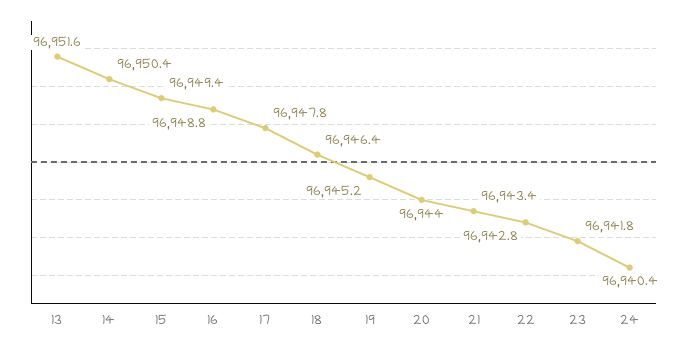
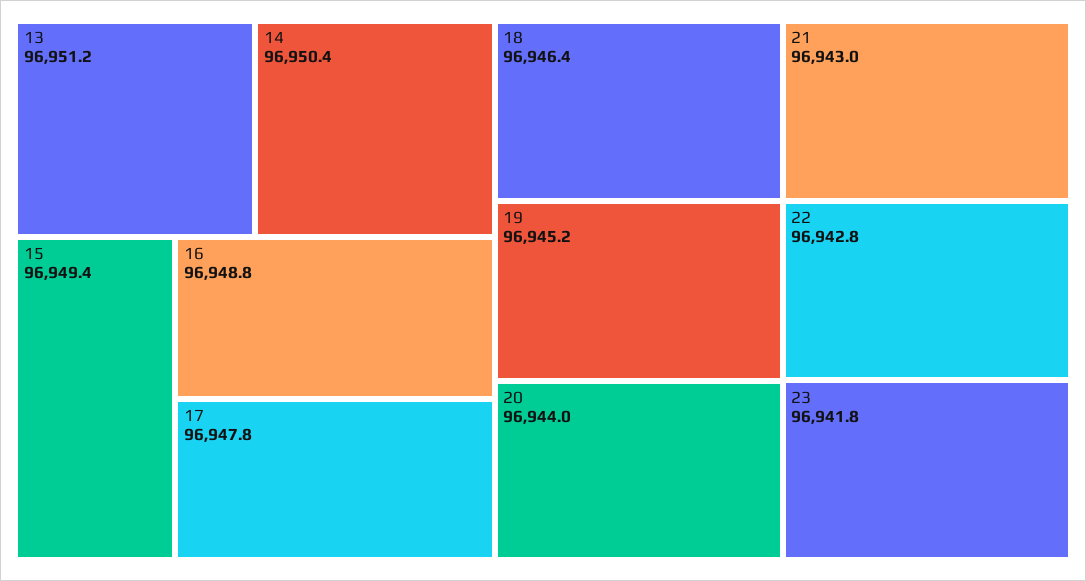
  {
-   "13": 96951.6,
+   "13": 96951.2,
    "14": 96950.4,
    "15": 96949.4,
    "16": 96948.8,
    "17": 96947.8,
    "18": 96946.4,
    "19": 96945.2,
    "20": 96944,
-   "21": 96943.4,
+   "21": 96943,
    "22": 96942.8,
-   "23": 96941.8,
+   "23": 96941.8
-   "24": 96940.4
  }

